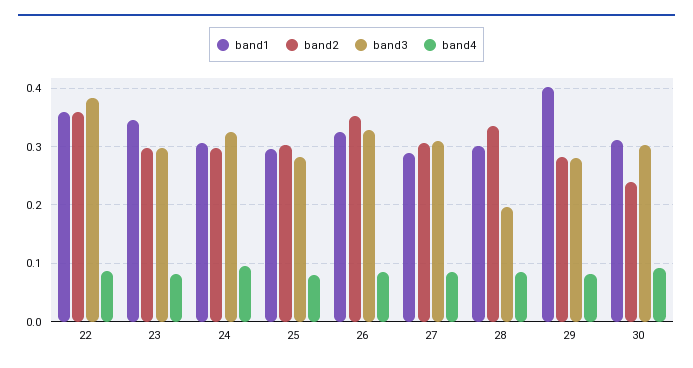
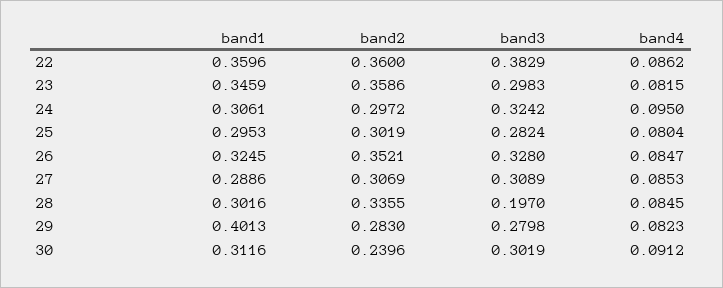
  {
    "band1": {
      "22": 0.3596,
      "23": 0.3459,
      "24": 0.3061,
      "25": 0.2953,
      "26": 0.3245,
      "27": 0.2886,
      "28": 0.3016,
      "29": 0.4013,
      "30": 0.3116
    },
    "band2": {
      "22": 0.36,
-     "23": 0.3,
+     "23": 0.3586,
      "24": 0.2972,
      "25": 0.3019,
      "26": 0.3521,
      "27": 0.3069,
      "28": 0.3355,
      "29": 0.283,
      "30": 0.2396
    },
    "band3": {
      "22": 0.3829,
      "23": 0.2983,
      "24": 0.3242,
      "25": 0.2824,
      "26": 0.328,
      "27": 0.3089,
      "28": 0.197,
      "29": 0.2798,
      "30": 0.3019
    },
    "band4": {
      "22": 0.0862,
      "23": 0.0815,
      "24": 0.095,
      "25": 0.0804,
      "26": 0.0847,
      "27": 0.0853,
      "28": 0.0845,
      "29": 0.0823,
      "30": 0.0912
    }
  }

